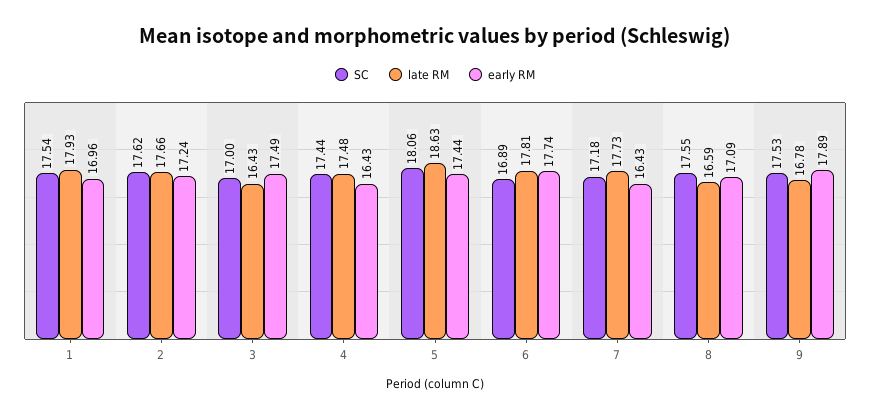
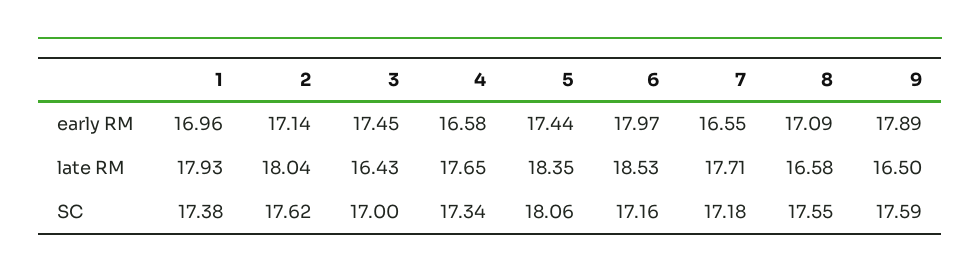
  {
    "SC": {
-     "1": 17.54,
+     "1": 17.38,
      "2": 17.62,
      "3": 17,
-     "4": 17.44,
+     "4": 17.34,
      "5": 18.06,
-     "6": 16.89,
+     "6": 17.16,
      "7": 17.18,
      "8": 17.55,
-     "9": 17.53
+     "9": 17.59
    },
    "late RM": {
      "1": 17.93,
-     "2": 17.66,
+     "2": 18.04,
      "3": 16.43,
-     "4": 17.48,
+     "4": 17.65,
-     "5": 18.63,
+     "5": 18.35,
-     "6": 17.81,
+     "6": 18.53,
-     "7": 17.73,
+     "7": 17.71,
-     "8": 16.59,
+     "8": 16.58,
-     "9": 16.78
+     "9": 16.5
    },
    "early RM": {
      "1": 16.96,
-     "2": 17.24,
+     "2": 17.14,
-     "3": 17.49,
+     "3": 17.45,
-     "4": 16.43,
+     "4": 16.58,
      "5": 17.44,
-     "6": 17.74,
+     "6": 17.97,
-     "7": 16.43,
+     "7": 16.55,
      "8": 17.09,
      "9": 17.89
    }
  }

